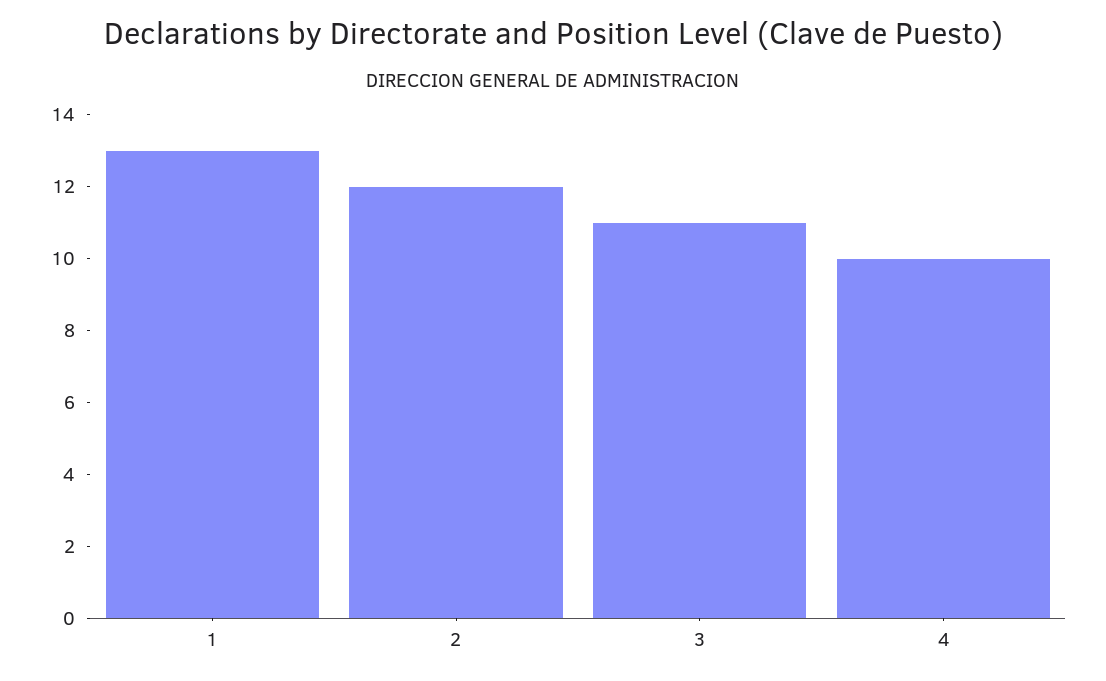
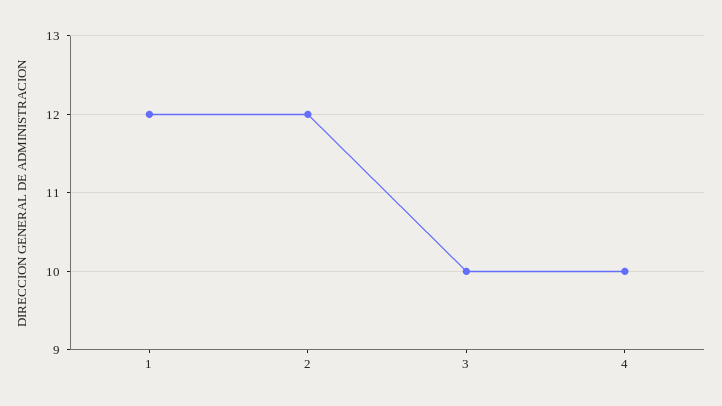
  {
-   "1": 13,
+   "1": 12,
    "2": 12,
-   "3": 11,
+   "3": 10,
    "4": 10
  }

